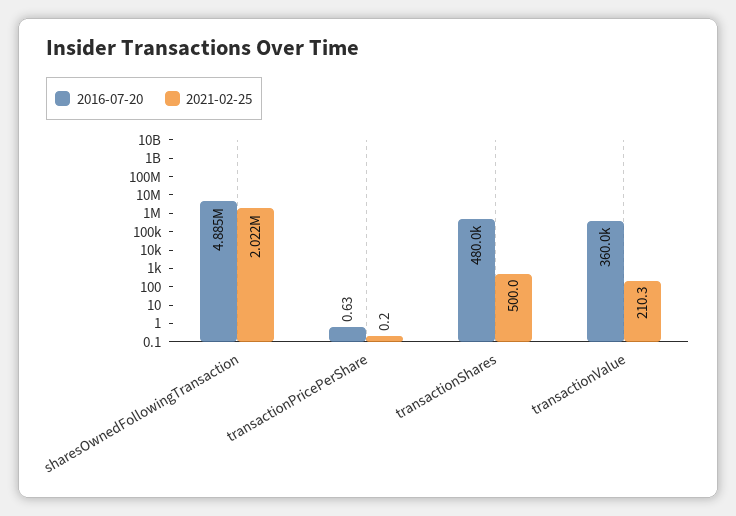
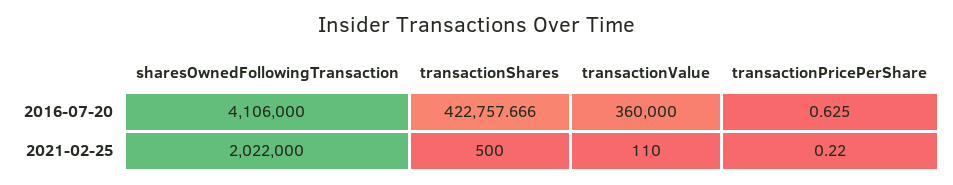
  {
    "2016-07-20": {
-     "sharesOwnedFollowingTransaction": 4885000,
+     "sharesOwnedFollowingTransaction": 4106000,
      "transactionPricePerShare": 0.625,
-     "transactionShares": 480000,
+     "transactionShares": 422757.666,
      "transactionValue": 360000
    },
    "2021-02-25": {
      "sharesOwnedFollowingTransaction": 2022000,
      "transactionPricePerShare": 0.22,
      "transactionShares": 500,
-     "transactionValue": 210.3
+     "transactionValue": 110
    }
  }

